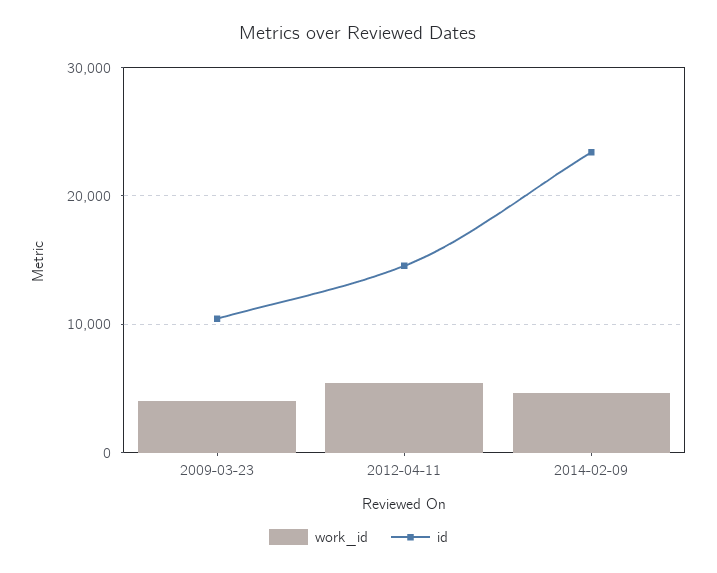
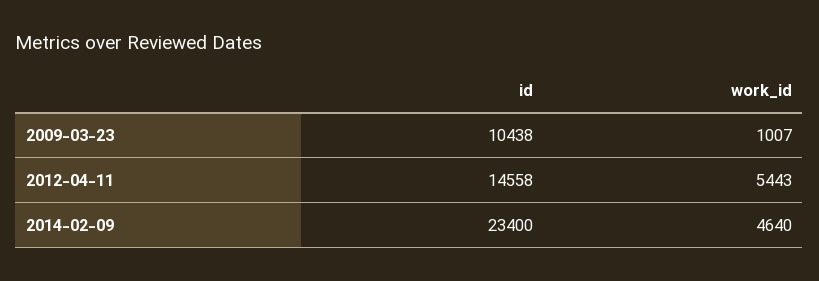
  {
    "work_id": {
-     "2009-03-23": 4000,
+     "2009-03-23": 1007,
      "2012-04-11": 5443,
      "2014-02-09": 4640
    },
    "id": {
      "2009-03-23": 10438,
      "2012-04-11": 14558,
      "2014-02-09": 23400
    }
  }

